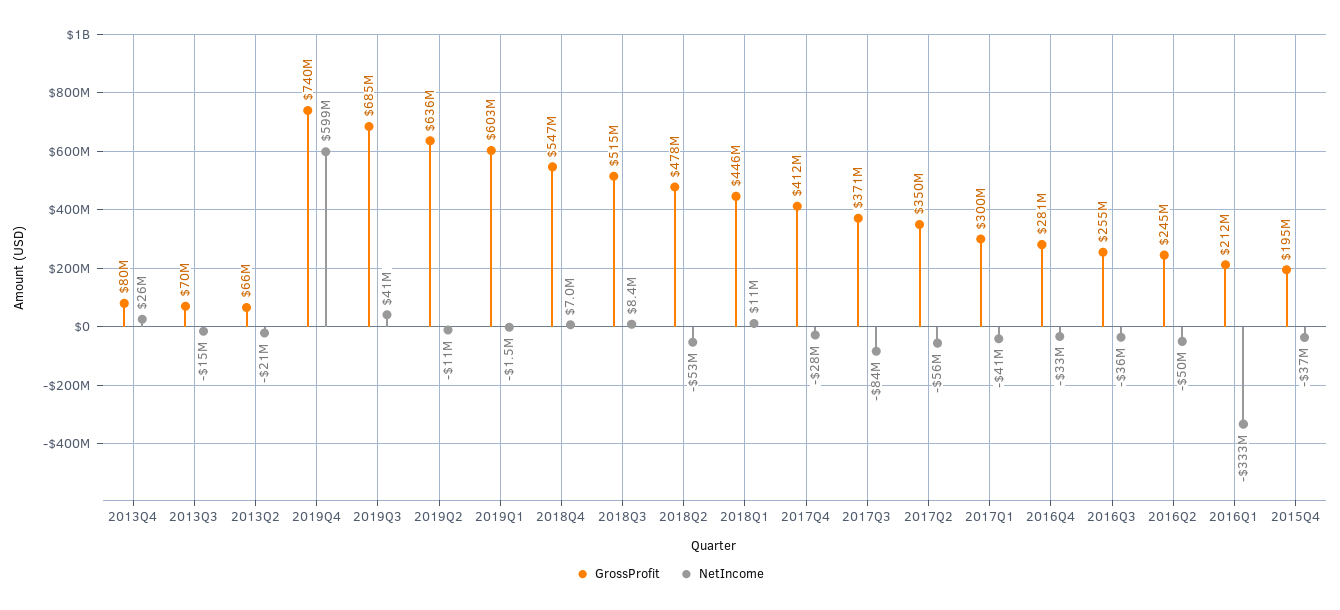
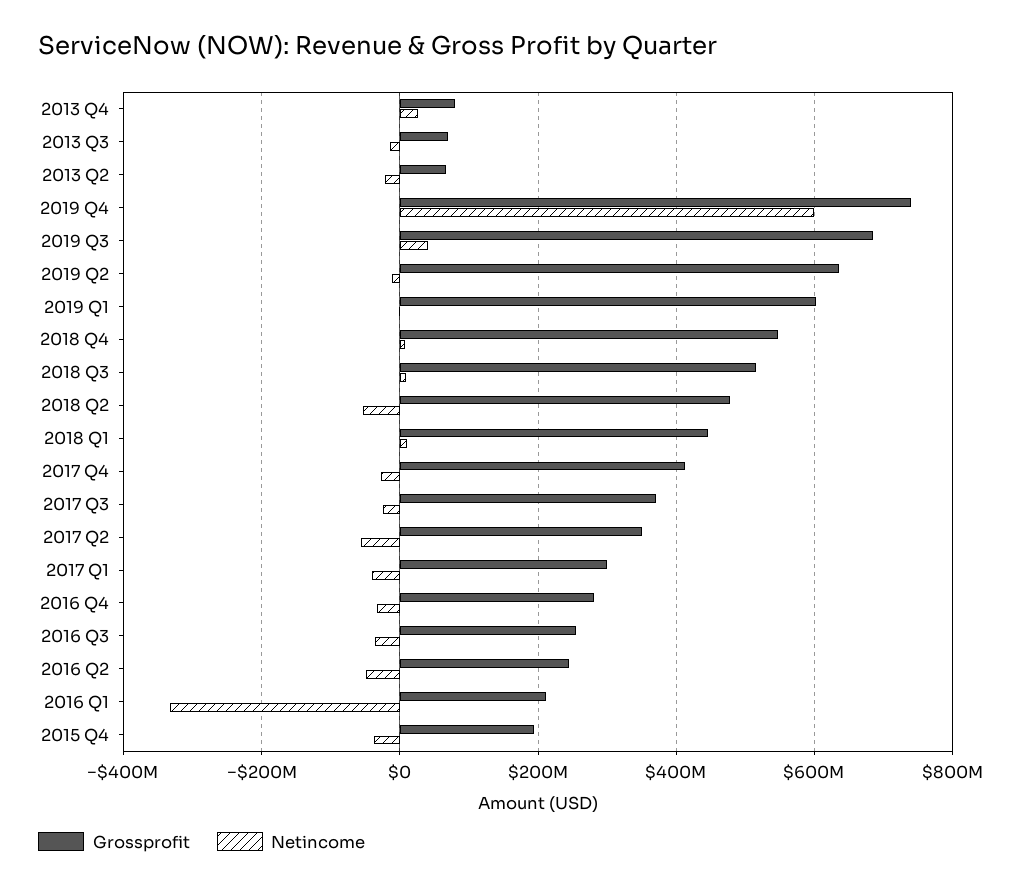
  {
    "GrossProfit": {
      "2013Q4": 80000000,
      "2013Q3": 70000000,
      "2013Q2": 66000000,
      "2019Q4": 740000000,
      "2019Q3": 685000000,
      "2019Q2": 636000000,
      "2019Q1": 603000000,
      "2018Q4": 547000000,
      "2018Q3": 515000000,
      "2018Q2": 478000000,
      "2018Q1": 446000000,
      "2017Q4": 412000000,
      "2017Q3": 371000000,
      "2017Q2": 350000000,
      "2017Q1": 300000000,
      "2016Q4": 281000000,
      "2016Q3": 255000000,
      "2016Q2": 245000000,
      "2016Q1": 212000000,
      "2015Q4": 195000000
    },
    "NetIncome": {
      "2013Q4": 26000000,
      "2013Q3": -15000000,
      "2013Q2": -21000000,
      "2019Q4": 599000000,
      "2019Q3": 41000000,
      "2019Q2": -11000000,
      "2019Q1": -1500000,
      "2018Q4": 7000000,
      "2018Q3": 8400000,
      "2018Q2": -53000000,
      "2018Q1": 11000000,
      "2017Q4": -28000000,
-     "2017Q3": -84000000,
+     "2017Q3": -20000000,
      "2017Q2": -56000000,
      "2017Q1": -41000000,
      "2016Q4": -33000000,
      "2016Q3": -36000000,
      "2016Q2": -50000000,
      "2016Q1": -333000000,
      "2015Q4": -37000000
    }
  }

